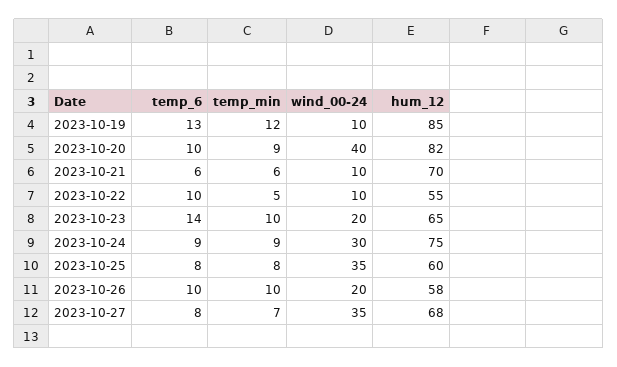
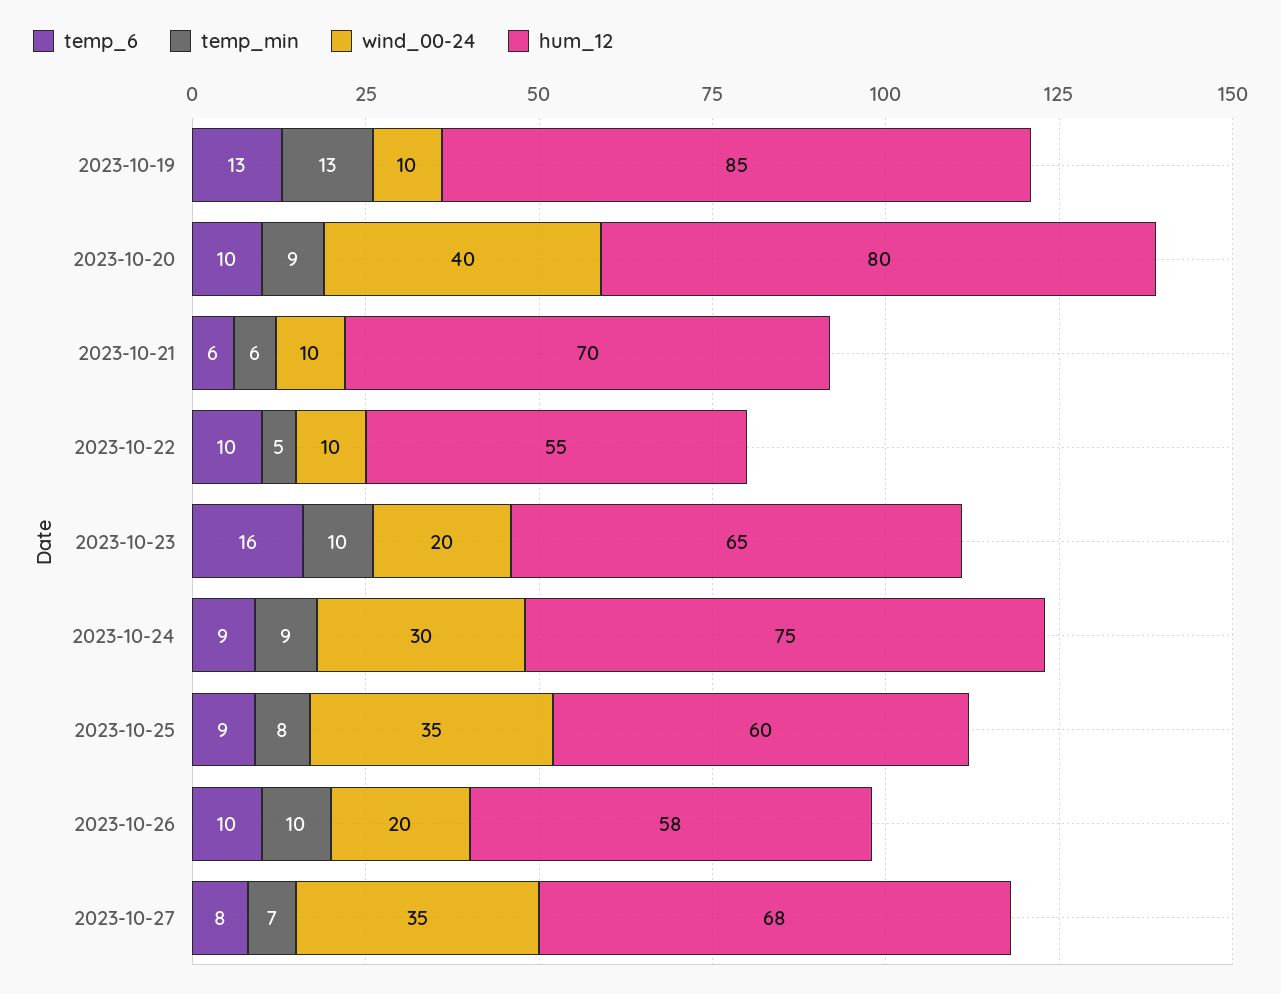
  {
    "temp_6": {
      "2023-10-19": 13,
      "2023-10-20": 10,
      "2023-10-21": 6,
      "2023-10-22": 10,
-     "2023-10-23": 14,
+     "2023-10-23": 16,
      "2023-10-24": 9,
-     "2023-10-25": 8,
+     "2023-10-25": 9,
      "2023-10-26": 10,
      "2023-10-27": 8
    },
    "temp_min": {
-     "2023-10-19": 12,
+     "2023-10-19": 13,
      "2023-10-20": 9,
      "2023-10-21": 6,
      "2023-10-22": 5,
      "2023-10-23": 10,
      "2023-10-24": 9,
      "2023-10-25": 8,
      "2023-10-26": 10,
      "2023-10-27": 7
    },
    "wind_00-24": {
      "2023-10-19": 10,
      "2023-10-20": 40,
      "2023-10-21": 10,
      "2023-10-22": 10,
      "2023-10-23": 20,
      "2023-10-24": 30,
      "2023-10-25": 35,
      "2023-10-26": 20,
      "2023-10-27": 35
    },
    "hum_12": {
      "2023-10-19": 85,
-     "2023-10-20": 82,
+     "2023-10-20": 80,
      "2023-10-21": 70,
      "2023-10-22": 55,
      "2023-10-23": 65,
      "2023-10-24": 75,
      "2023-10-25": 60,
      "2023-10-26": 58,
      "2023-10-27": 68
    }
  }

